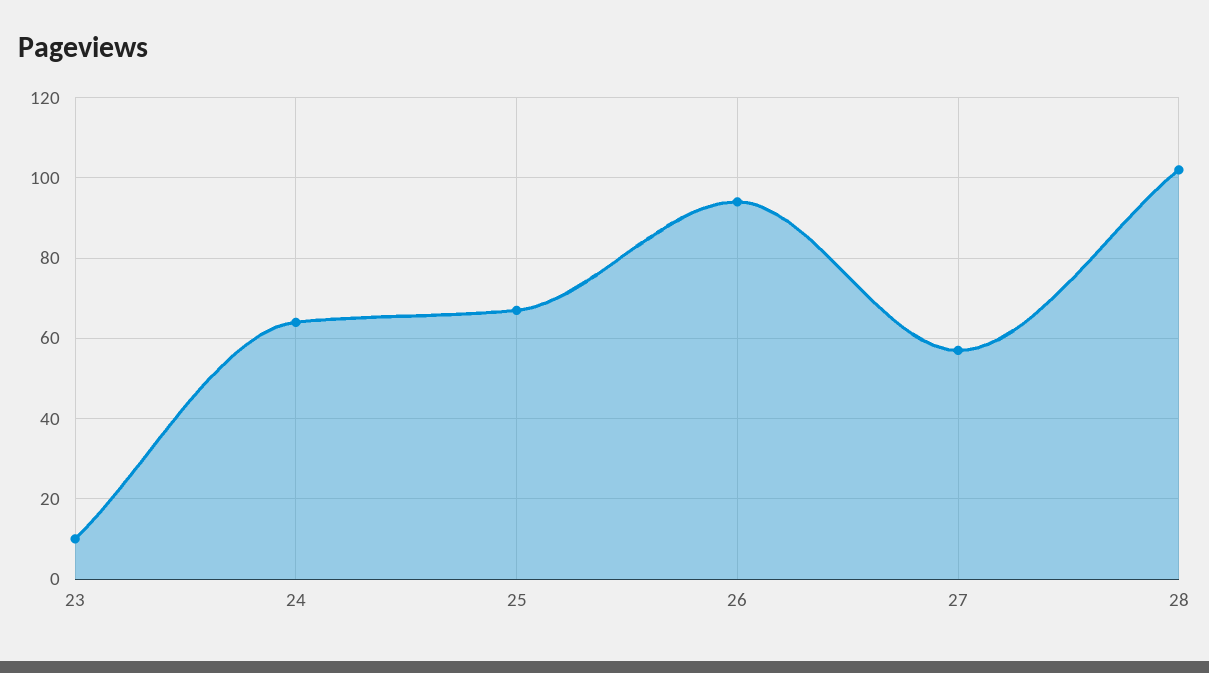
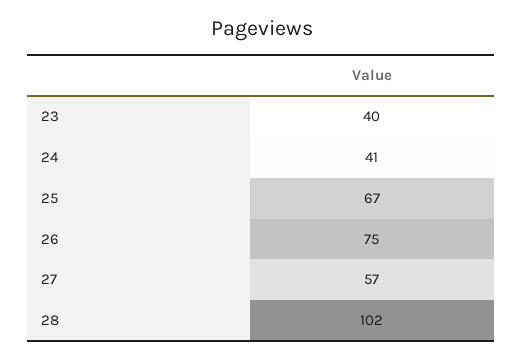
  {
-   "23": 10,
+   "23": 40,
-   "24": 65,
+   "24": 41,
    "25": 67,
-   "26": 95,
+   "26": 75,
    "27": 57,
    "28": 102
  }

